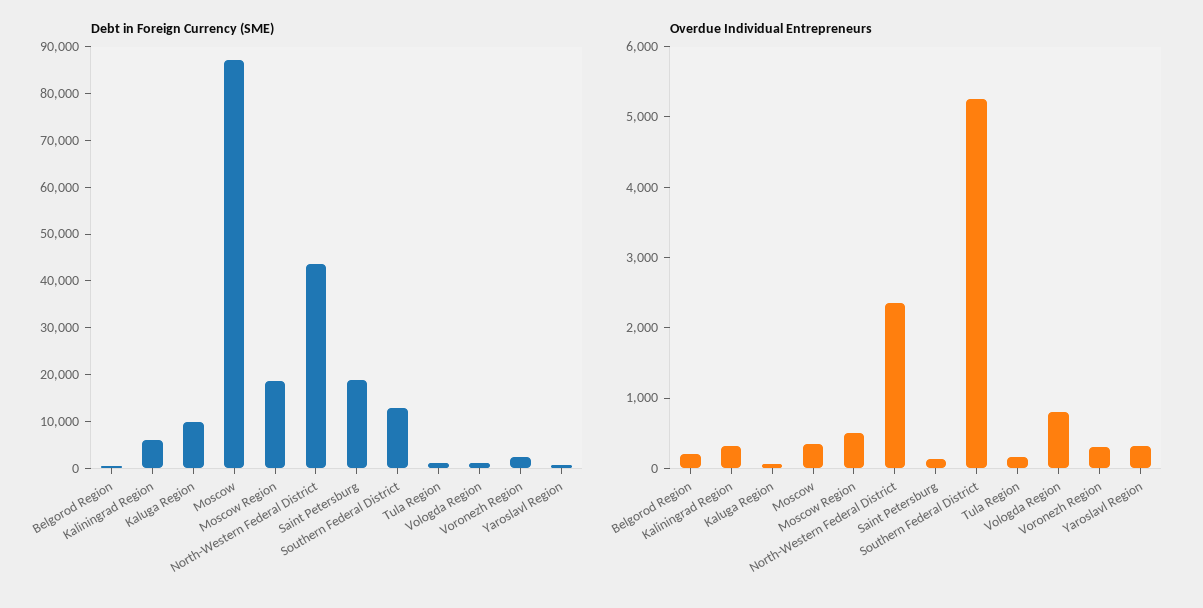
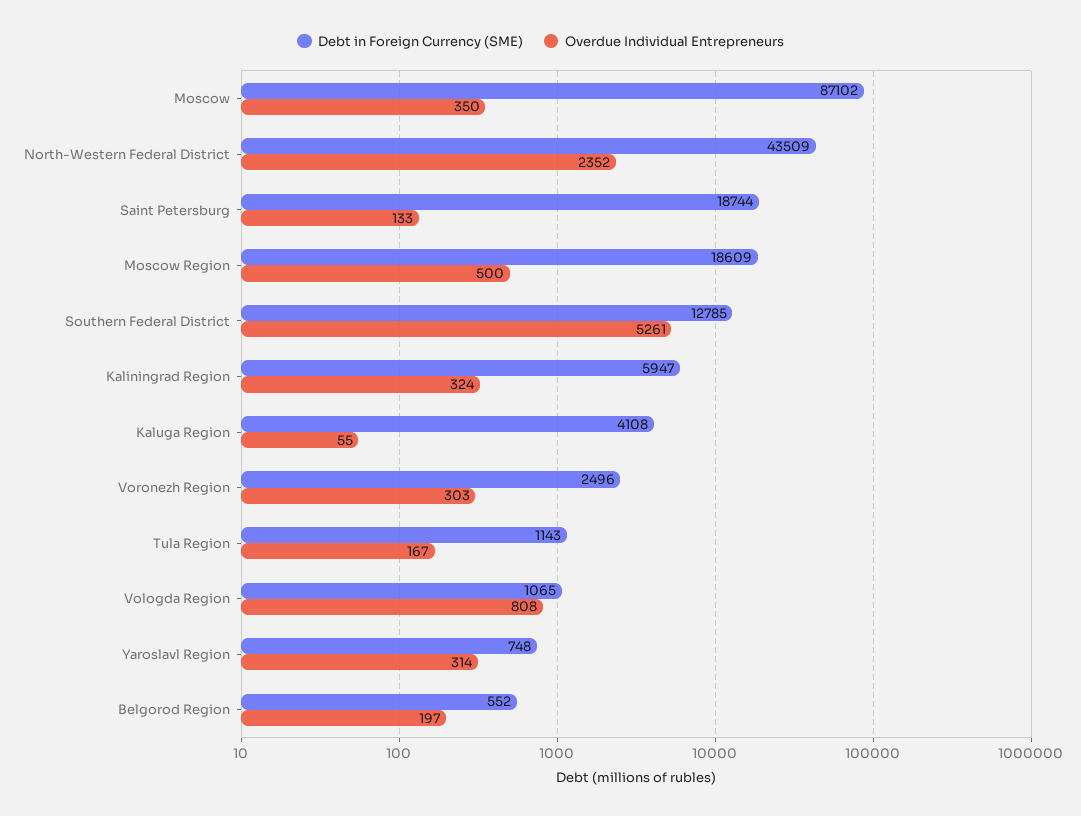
  {
    "Debt in Foreign Currency (SME)": {
      "Belgorod Region": 552,
      "Kaliningrad Region": 5947,
-     "Kaluga Region": 10000,
+     "Kaluga Region": 4108,
      "Moscow": 87102,
      "Moscow Region": 18609,
      "North-Western Federal District": 43509,
      "Saint Petersburg": 18744,
      "Southern Federal District": 12785,
      "Tula Region": 1143,
      "Vologda Region": 1065,
      "Voronezh Region": 2496,
      "Yaroslavl Region": 748
    },
    "Overdue Individual Entrepreneurs": {
      "Belgorod Region": 197,
      "Kaliningrad Region": 324,
      "Kaluga Region": 55,
      "Moscow": 350,
      "Moscow Region": 500,
      "North-Western Federal District": 2352,
      "Saint Petersburg": 133,
      "Southern Federal District": 5261,
      "Tula Region": 167,
      "Vologda Region": 808,
      "Voronezh Region": 303,
      "Yaroslavl Region": 314
    }
  }

